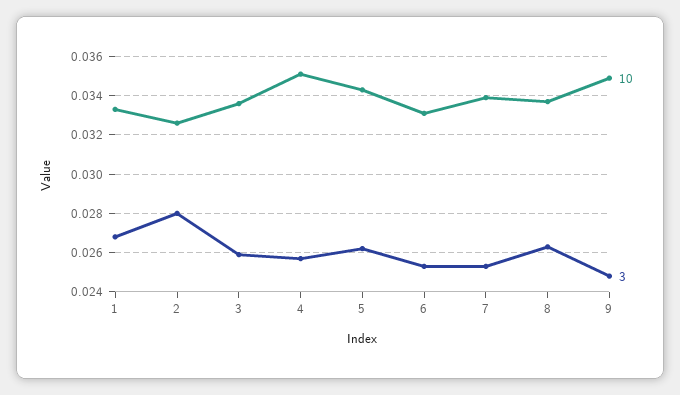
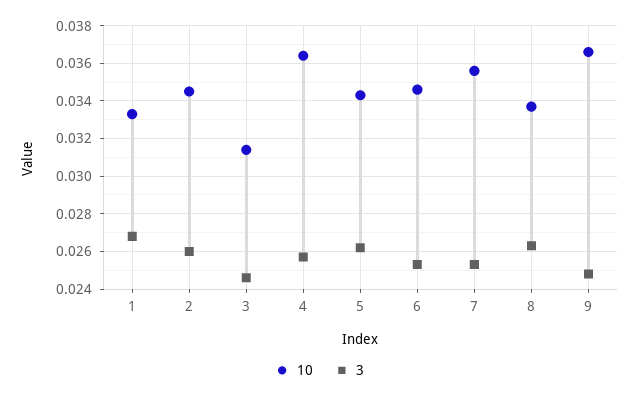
  {
    "10": {
      "1": 0.0335,
-     "2": 0.0325,
+     "2": 0.0345,
-     "3": 0.0335,
+     "3": 0.0315,
-     "4": 0.035,
+     "4": 0.0365,
      "5": 0.0345,
-     "6": 0.033,
+     "6": 0.0345,
-     "7": 0.034,
+     "7": 0.0355,
      "8": 0.0335,
-     "9": 0.035
+     "9": 0.0365
    },
    "3": {
      "1": 0.027,
-     "2": 0.028,
+     "2": 0.026,
-     "3": 0.026,
+     "3": 0.0245,
      "4": 0.0255,
      "5": 0.026,
      "6": 0.0255,
      "7": 0.0255,
      "8": 0.0265,
      "9": 0.025
    }
  }

